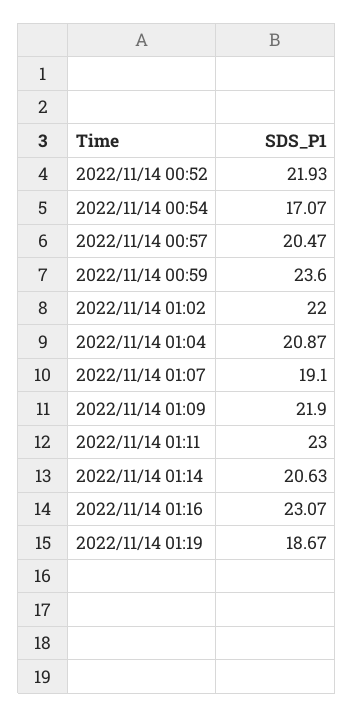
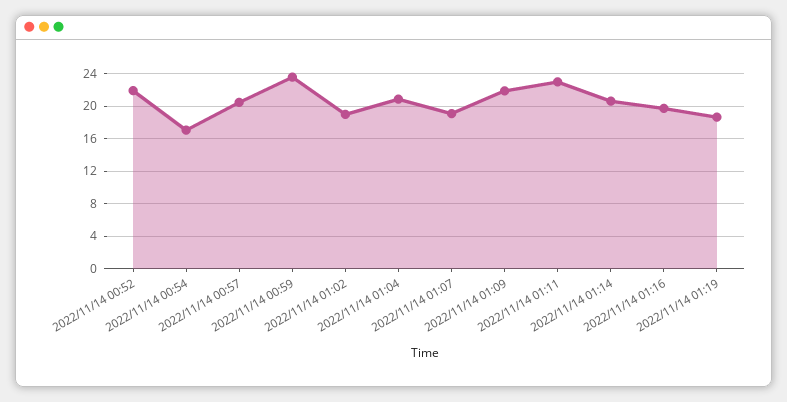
  {
    "2022/11/14 00:52": 21.93,
    "2022/11/14 00:54": 17.07,
    "2022/11/14 00:57": 20.47,
    "2022/11/14 00:59": 23.6,
-   "2022/11/14 01:02": 22,
+   "2022/11/14 01:02": 19,
    "2022/11/14 01:04": 20.87,
    "2022/11/14 01:07": 19.1,
    "2022/11/14 01:09": 21.9,
    "2022/11/14 01:11": 23,
    "2022/11/14 01:14": 20.63,
-   "2022/11/14 01:16": 23.07,
+   "2022/11/14 01:16": 20,
    "2022/11/14 01:19": 18.67
  }

